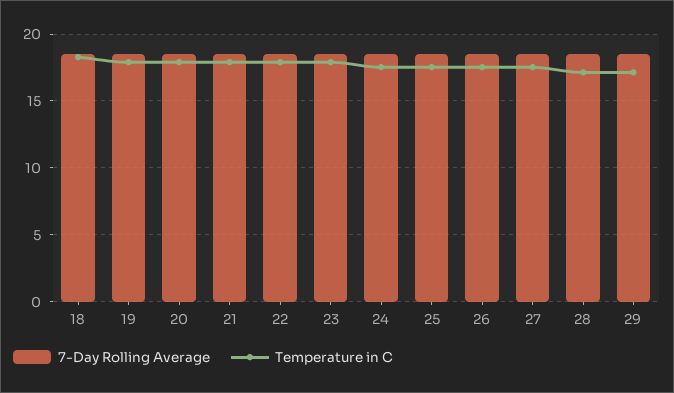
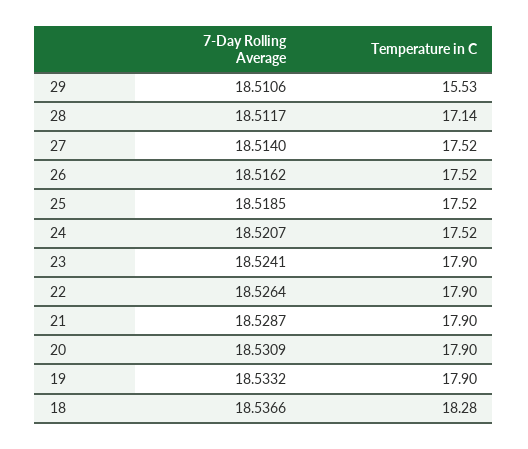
  {
    "7-Day Rolling Average": {
      "18": 18.5366,
      "19": 18.5332,
      "20": 18.5309,
      "21": 18.5287,
      "22": 18.5264,
      "23": 18.5241,
      "24": 18.5207,
      "25": 18.5185,
      "26": 18.5162,
      "27": 18.514,
      "28": 18.5117,
      "29": 18.5106
    },
    "Temperature in C": {
      "18": 18.28,
      "19": 17.9,
      "20": 17.9,
      "21": 17.9,
      "22": 17.9,
      "23": 17.9,
      "24": 17.52,
      "25": 17.52,
      "26": 17.52,
      "27": 17.52,
      "28": 17.14,
-     "29": 17
+     "29": 15.53
    }
  }

